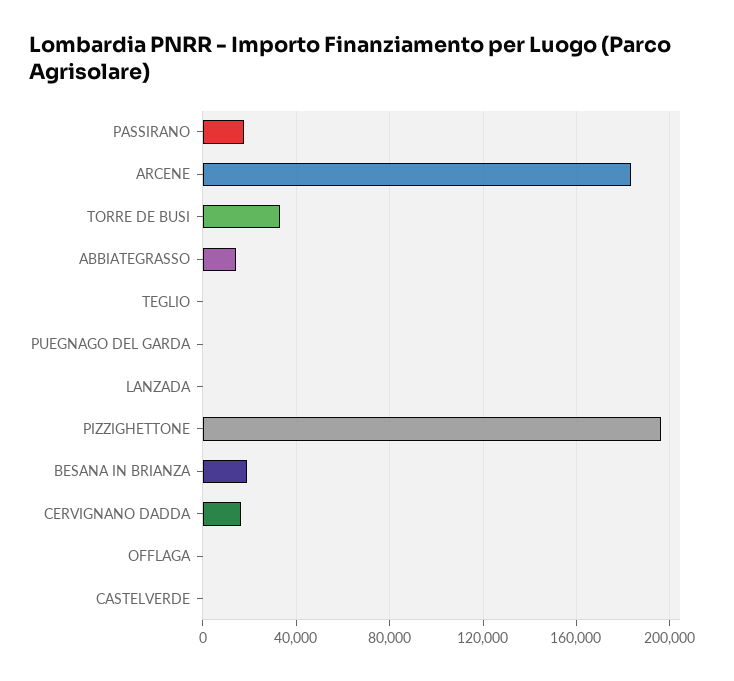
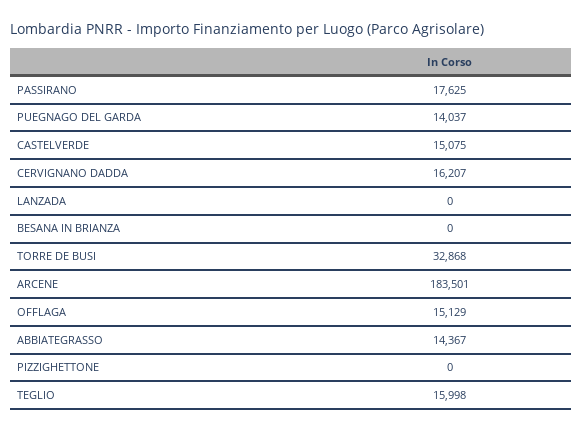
  {
    "PASSIRANO": 17625,
    "ARCENE": 183501,
    "TORRE DE BUSI": 32868,
    "ABBIATEGRASSO": 14367,
-   "TEGLIO": 0,
+   "TEGLIO": 15998,
-   "PUEGNAGO DEL GARDA": 0,
+   "PUEGNAGO DEL GARDA": 14037,
    "LANZADA": 0,
-   "PIZZIGHETTONE": 195000,
+   "PIZZIGHETTONE": 0,
-   "BESANA IN BRIANZA": 20000,
+   "BESANA IN BRIANZA": 0,
    "CERVIGNANO DADDA": 16207,
-   "OFFLAGA": 0,
+   "OFFLAGA": 15129,
-   "CASTELVERDE": 0
+   "CASTELVERDE": 15075
  }

